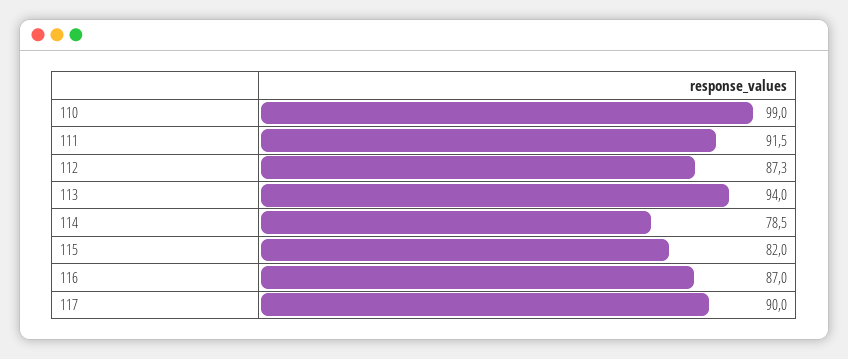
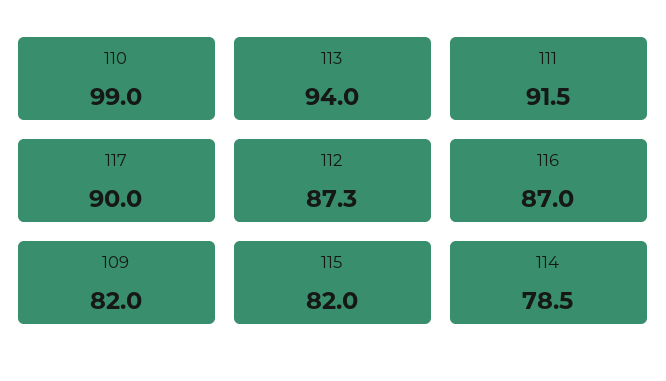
  {
    "110": 99,
    "111": 91.5,
    "112": 87.3,
    "113": 94,
    "114": 78.5,
    "115": 82,
    "116": 87,
-   "117": 90
+   "117": 90,
+   "109": 82
  }

